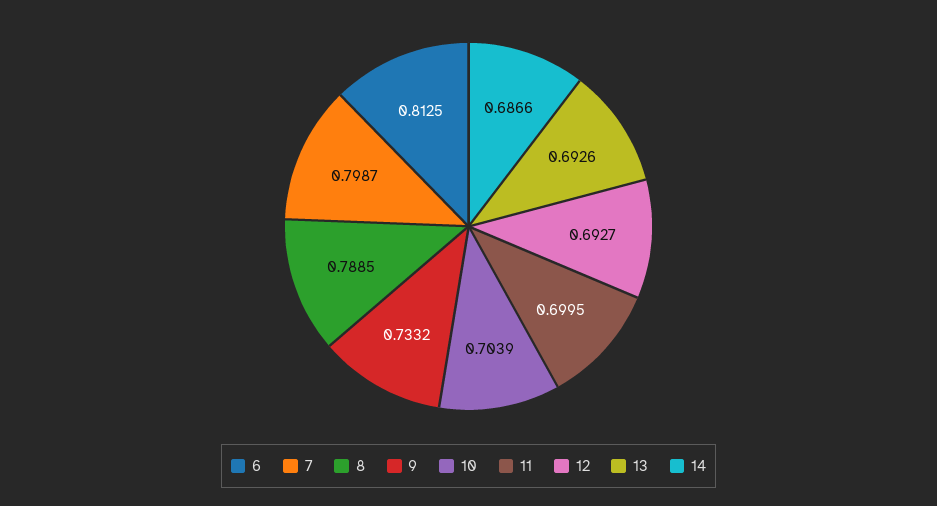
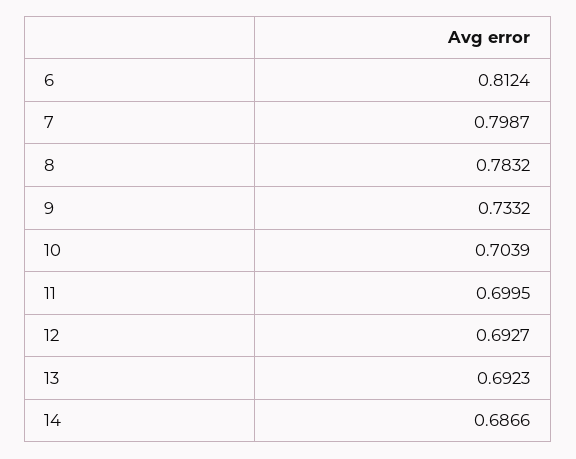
  {
-   "6": 0.8125,
+   "6": 0.8124,
    "7": 0.7987,
-   "8": 0.7885,
+   "8": 0.7832,
    "9": 0.7332,
    "10": 0.7039,
    "11": 0.6995,
    "12": 0.6927,
-   "13": 0.6926,
+   "13": 0.6923,
    "14": 0.6866
  }

